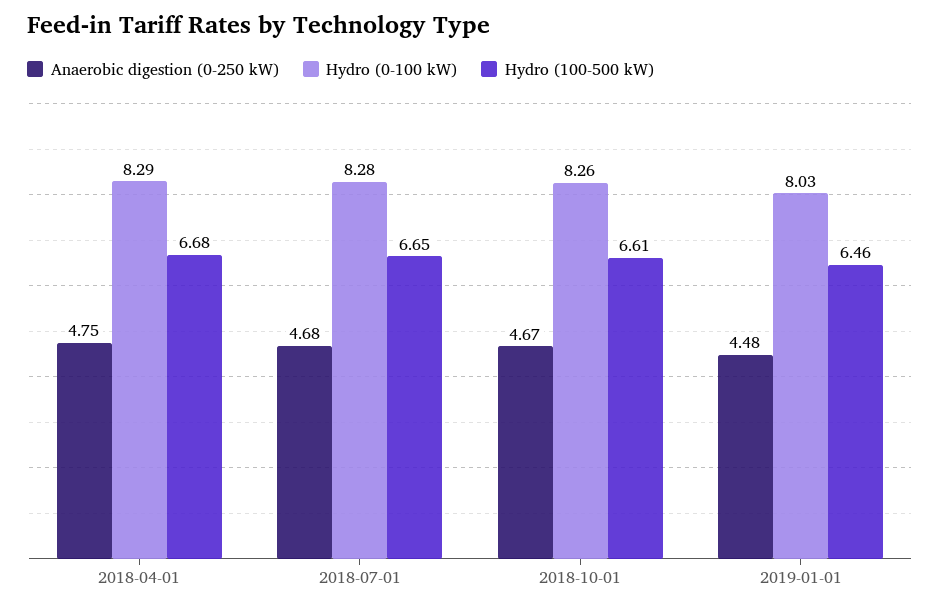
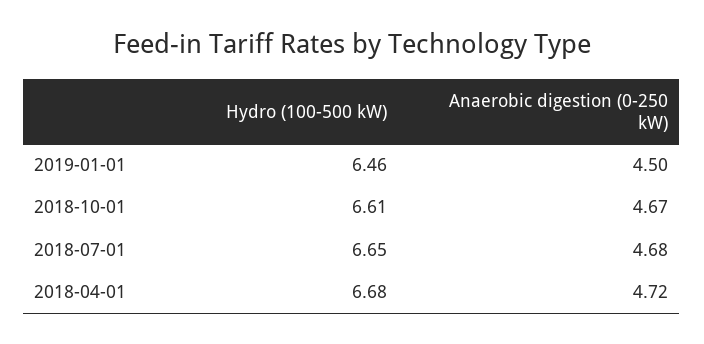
  {
    "Anaerobic digestion (0-250 kW)": {
-     "2018-04-01": 4.75,
+     "2018-04-01": 4.72,
      "2018-07-01": 4.68,
      "2018-10-01": 4.67,
-     "2019-01-01": 4.48
+     "2019-01-01": 4.5
    },
-   "Hydro (0-100 kW)": {
-     "2018-04-01": 8.29,
-     "2018-07-01": 8.28,
-     "2018-10-01": 8.26,
-     "2019-01-01": 8.03
-   },
    "Hydro (100-500 kW)": {
      "2018-04-01": 6.68,
      "2018-07-01": 6.65,
      "2018-10-01": 6.61,
      "2019-01-01": 6.46
    }
  }

